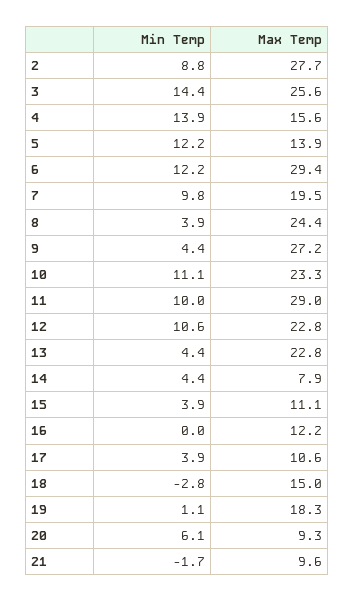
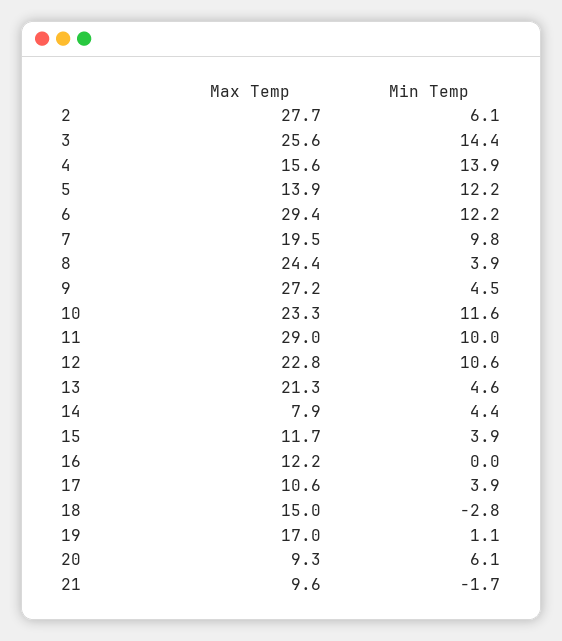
  {
    "Min Temp": {
-     "2": 8.8,
+     "2": 6.1,
      "3": 14.4,
      "4": 13.9,
      "5": 12.2,
      "6": 12.2,
      "7": 9.8,
      "8": 3.9,
-     "9": 4.4,
+     "9": 4.5,
-     "10": 11.1,
+     "10": 11.6,
      "11": 10,
      "12": 10.6,
-     "13": 4.4,
+     "13": 4.6,
      "14": 4.4,
      "15": 3.9,
      "16": 0,
      "17": 3.9,
      "18": -2.8,
      "19": 1.1,
      "20": 6.1,
      "21": -1.7
    },
    "Max Temp": {
      "2": 27.7,
      "3": 25.6,
      "4": 15.6,
      "5": 13.9,
      "6": 29.4,
      "7": 19.5,
      "8": 24.4,
      "9": 27.2,
      "10": 23.3,
      "11": 29,
      "12": 22.8,
-     "13": 22.8,
+     "13": 21.3,
      "14": 7.9,
-     "15": 11.1,
+     "15": 11.7,
      "16": 12.2,
      "17": 10.6,
      "18": 15,
-     "19": 18.3,
+     "19": 17,
      "20": 9.3,
      "21": 9.6
    }
  }

